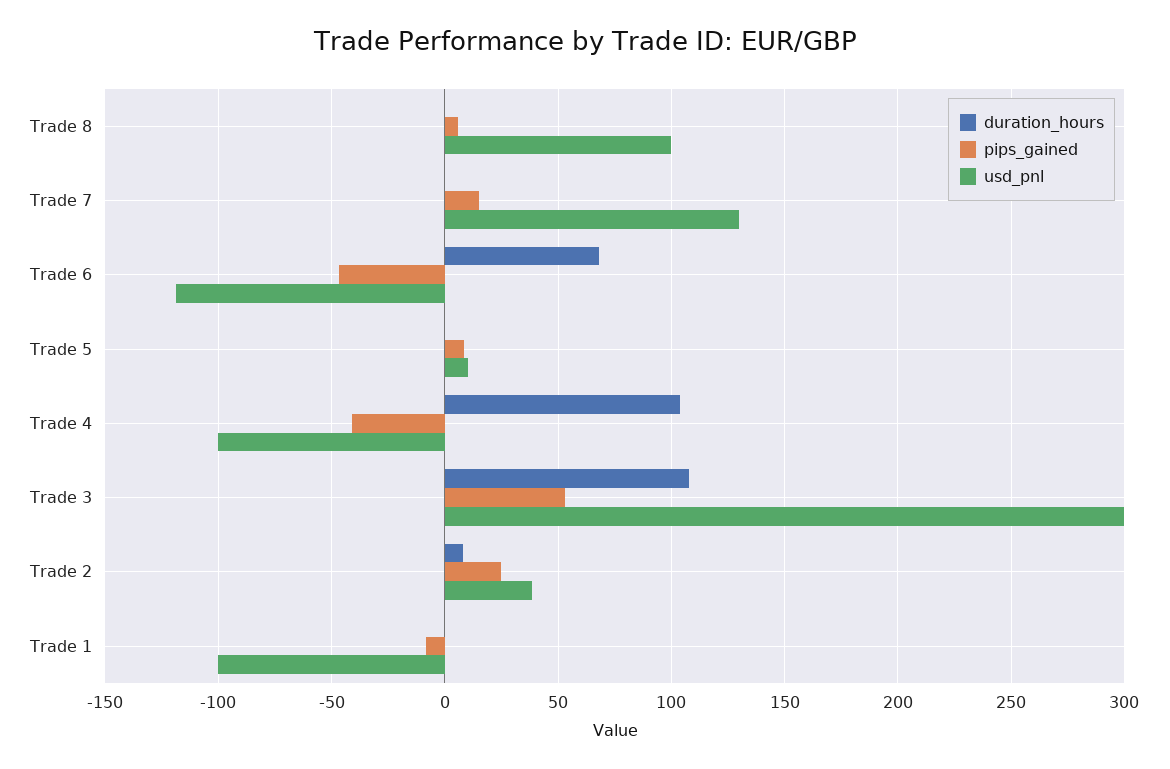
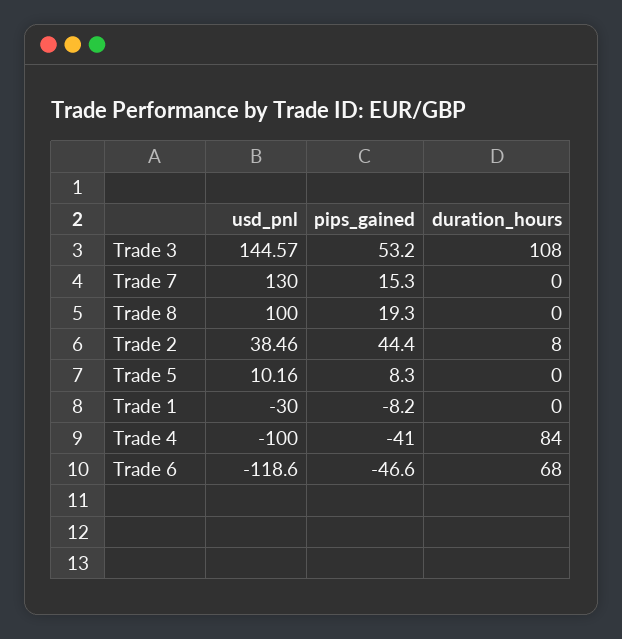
  {
    "duration_hours": {
      "Trade 8": 0,
      "Trade 7": 0,
      "Trade 6": 68,
      "Trade 5": 0,
-     "Trade 4": 105,
+     "Trade 4": 84,
      "Trade 3": 108,
      "Trade 2": 8,
      "Trade 1": 0
    },
    "pips_gained": {
-     "Trade 8": 5,
+     "Trade 8": 19.3,
      "Trade 7": 15.3,
      "Trade 6": -46.6,
      "Trade 5": 8.3,
      "Trade 4": -41,
      "Trade 3": 53.2,
-     "Trade 2": 25,
+     "Trade 2": 44.4,
      "Trade 1": -8.2
    },
    "usd_pnl": {
      "Trade 8": 100,
      "Trade 7": 130,
      "Trade 6": -118.6,
      "Trade 5": 10.16,
      "Trade 4": -100,
-     "Trade 3": 300,
+     "Trade 3": 144.57,
      "Trade 2": 38.46,
-     "Trade 1": -100
+     "Trade 1": -30
    }
  }

